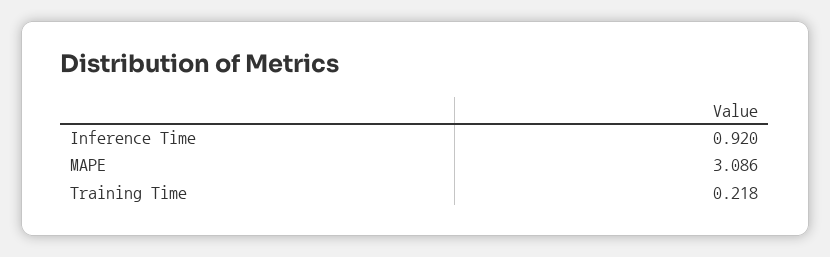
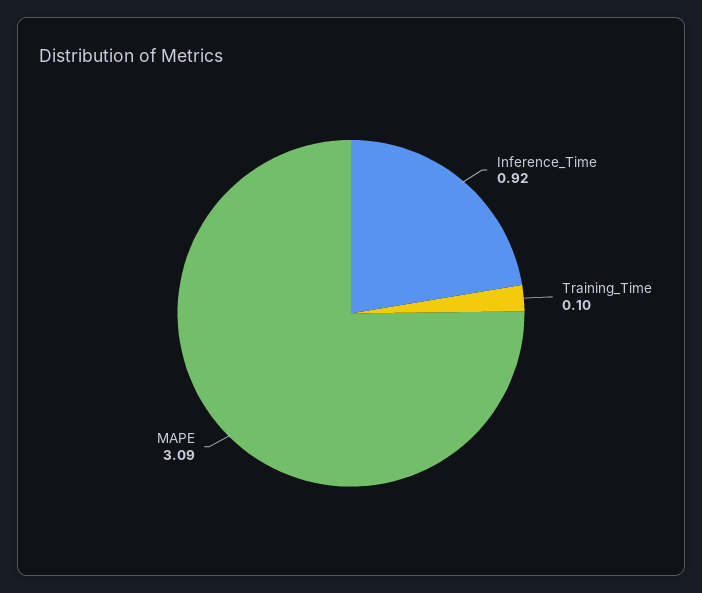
  {
    "Inference Time": 0.92,
    "MAPE": 3.086,
-   "Training Time": 0.218
+   "Training Time": 0.1
  }

